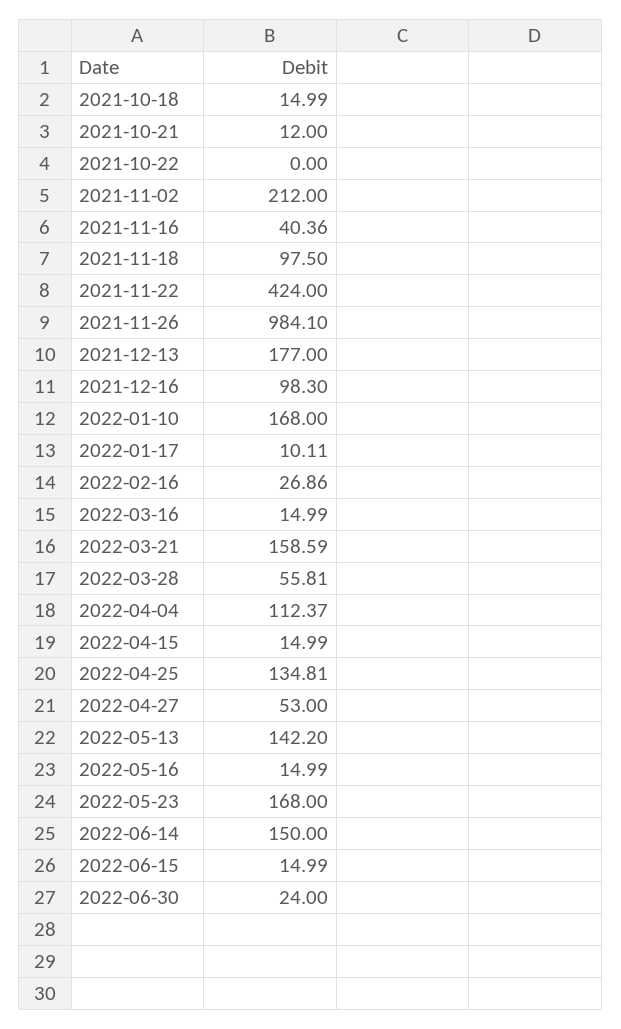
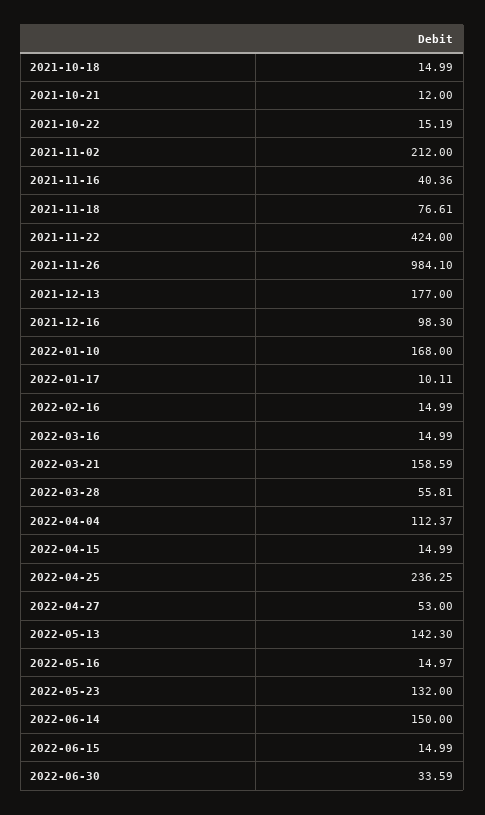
  {
    "2021-10-18": 14.99,
    "2021-10-21": 12,
-   "2021-10-22": 0,
+   "2021-10-22": 15.19,
    "2021-11-02": 212,
    "2021-11-16": 40.36,
-   "2021-11-18": 97.5,
+   "2021-11-18": 76.61,
    "2021-11-22": 424,
    "2021-11-26": 984.1,
    "2021-12-13": 177,
    "2021-12-16": 98.3,
    "2022-01-10": 168,
    "2022-01-17": 10.11,
-   "2022-02-16": 26.86,
+   "2022-02-16": 14.99,
    "2022-03-16": 14.99,
    "2022-03-21": 158.59,
    "2022-03-28": 55.81,
    "2022-04-04": 112.37,
    "2022-04-15": 14.99,
-   "2022-04-25": 134.81,
+   "2022-04-25": 236.25,
    "2022-04-27": 53,
-   "2022-05-13": 142.2,
+   "2022-05-13": 142.3,
-   "2022-05-16": 14.99,
+   "2022-05-16": 14.97,
-   "2022-05-23": 168,
+   "2022-05-23": 132,
    "2022-06-14": 150,
    "2022-06-15": 14.99,
-   "2022-06-30": 24
+   "2022-06-30": 33.59
  }

